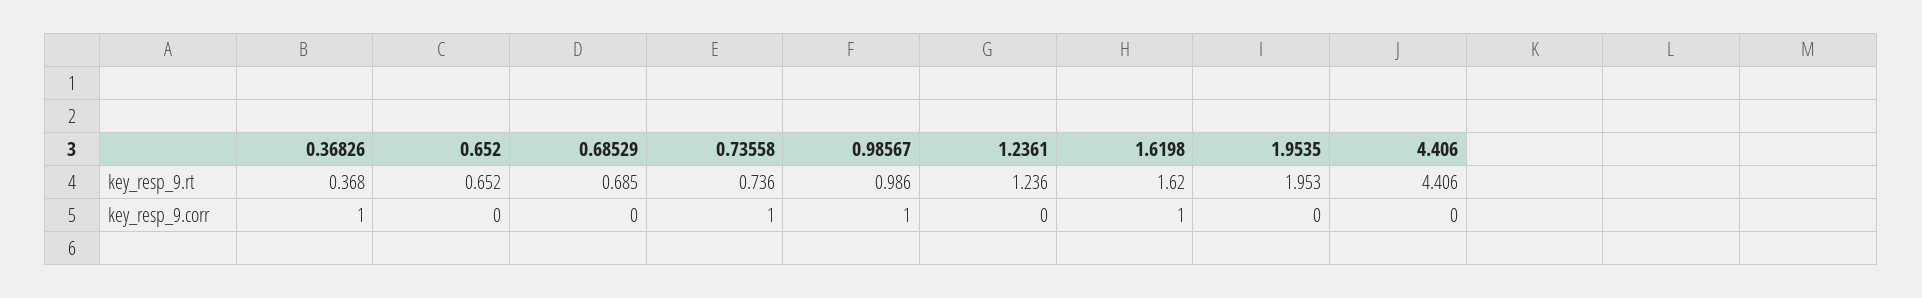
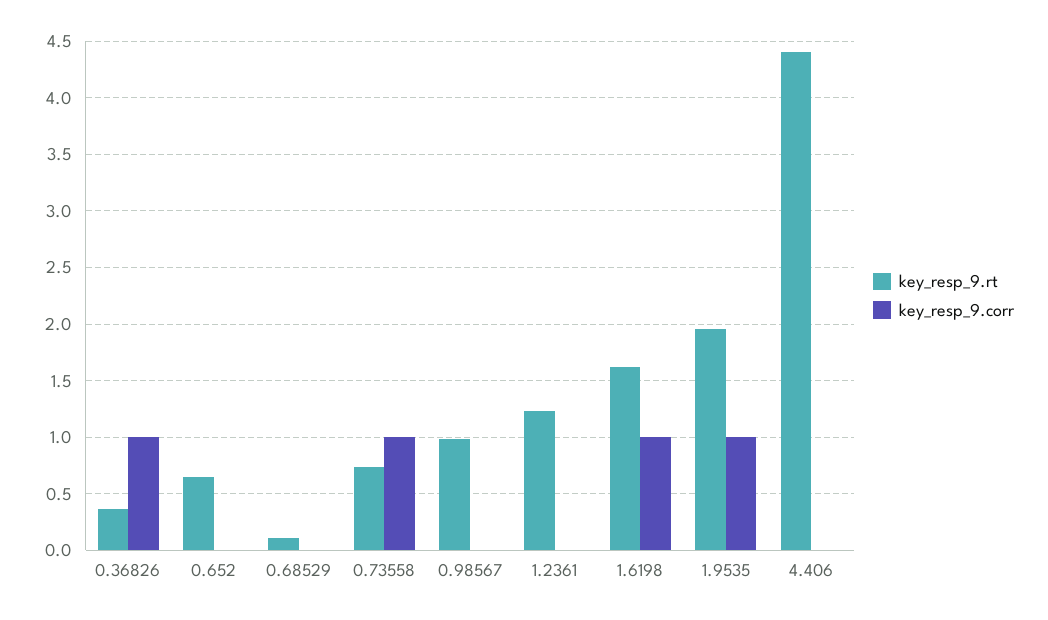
  {
    "key_resp_9.rt": {
      "0.36826": 0.368,
      "0.652": 0.652,
-     "0.68529": 0.685,
+     "0.68529": 0.1,
      "0.73558": 0.736,
      "0.98567": 0.986,
      "1.2361": 1.236,
      "1.6198": 1.62,
      "1.9535": 1.953,
      "4.406": 4.406
    },
    "key_resp_9.corr": {
      "0.36826": 1,
      "0.652": 0,
      "0.68529": 0,
      "0.73558": 1,
-     "0.98567": 1,
+     "0.98567": 0,
      "1.2361": 0,
      "1.6198": 1,
-     "1.9535": 0,
+     "1.9535": 1,
      "4.406": 0
    }
  }

